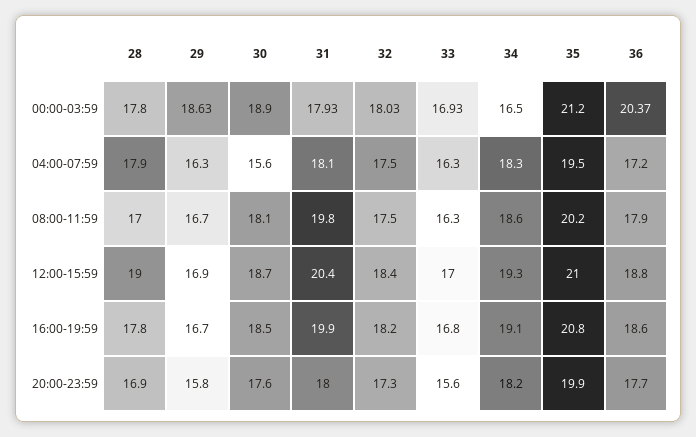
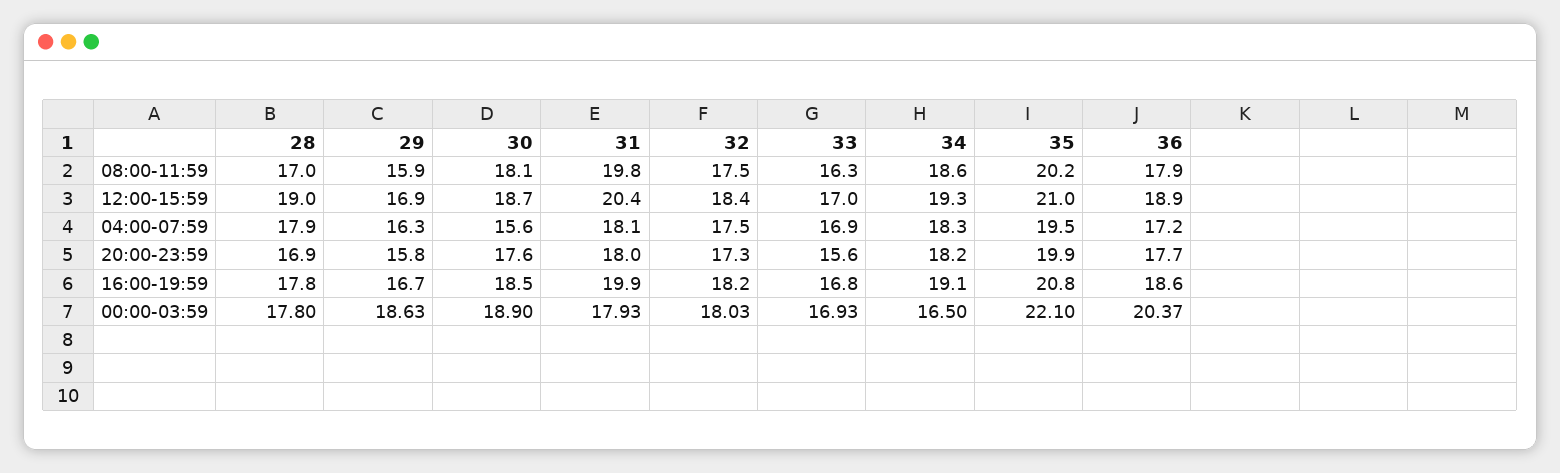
  {
    "28": {
      "00:00-03:59": 17.8,
      "04:00-07:59": 17.9,
      "08:00-11:59": 17,
      "12:00-15:59": 19,
      "16:00-19:59": 17.8,
      "20:00-23:59": 16.9
    },
    "29": {
      "00:00-03:59": 18.63,
      "04:00-07:59": 16.3,
-     "08:00-11:59": 16.7,
+     "08:00-11:59": 15.9,
      "12:00-15:59": 16.9,
      "16:00-19:59": 16.7,
      "20:00-23:59": 15.8
    },
    "30": {
      "00:00-03:59": 18.9,
      "04:00-07:59": 15.6,
      "08:00-11:59": 18.1,
      "12:00-15:59": 18.7,
      "16:00-19:59": 18.5,
      "20:00-23:59": 17.6
    },
    "31": {
      "00:00-03:59": 17.93,
      "04:00-07:59": 18.1,
      "08:00-11:59": 19.8,
      "12:00-15:59": 20.4,
      "16:00-19:59": 19.9,
      "20:00-23:59": 18
    },
    "32": {
      "00:00-03:59": 18.03,
      "04:00-07:59": 17.5,
      "08:00-11:59": 17.5,
      "12:00-15:59": 18.4,
      "16:00-19:59": 18.2,
      "20:00-23:59": 17.3
    },
    "33": {
      "00:00-03:59": 16.93,
-     "04:00-07:59": 16.3,
+     "04:00-07:59": 16.9,
      "08:00-11:59": 16.3,
      "12:00-15:59": 17,
      "16:00-19:59": 16.8,
      "20:00-23:59": 15.6
    },
    "34": {
      "00:00-03:59": 16.5,
      "04:00-07:59": 18.3,
      "08:00-11:59": 18.6,
      "12:00-15:59": 19.3,
      "16:00-19:59": 19.1,
      "20:00-23:59": 18.2
    },
    "35": {
-     "00:00-03:59": 21.2,
+     "00:00-03:59": 22.1,
      "04:00-07:59": 19.5,
      "08:00-11:59": 20.2,
      "12:00-15:59": 21,
      "16:00-19:59": 20.8,
      "20:00-23:59": 19.9
    },
    "36": {
      "00:00-03:59": 20.37,
      "04:00-07:59": 17.2,
      "08:00-11:59": 17.9,
-     "12:00-15:59": 18.8,
+     "12:00-15:59": 18.9,
      "16:00-19:59": 18.6,
      "20:00-23:59": 17.7
    }
  }

